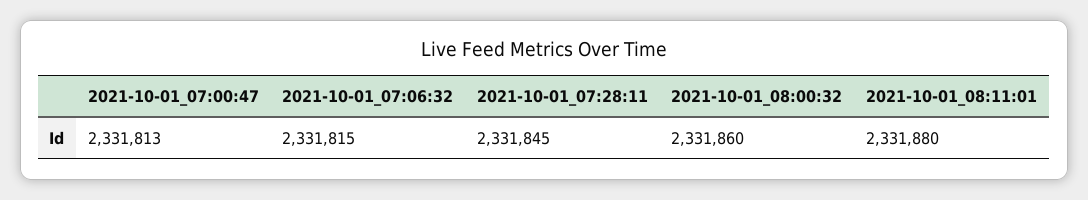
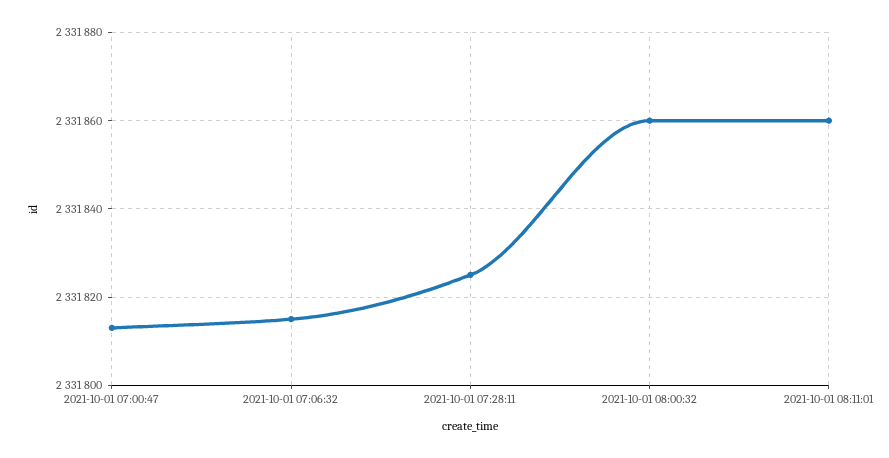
  {
    "2021-10-01_07:00:47": 2331813,
    "2021-10-01_07:06:32": 2331815,
-   "2021-10-01_07:28:11": 2331845,
+   "2021-10-01_07:28:11": 2331825,
    "2021-10-01_08:00:32": 2331860,
-   "2021-10-01_08:11:01": 2331880
+   "2021-10-01_08:11:01": 2331860
  }

